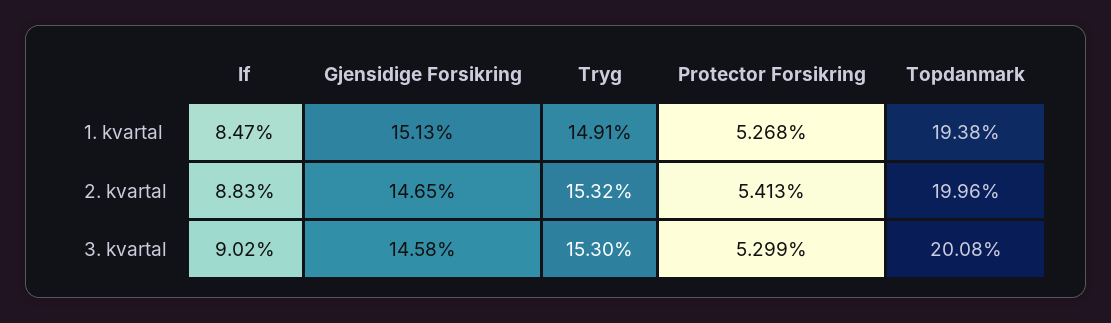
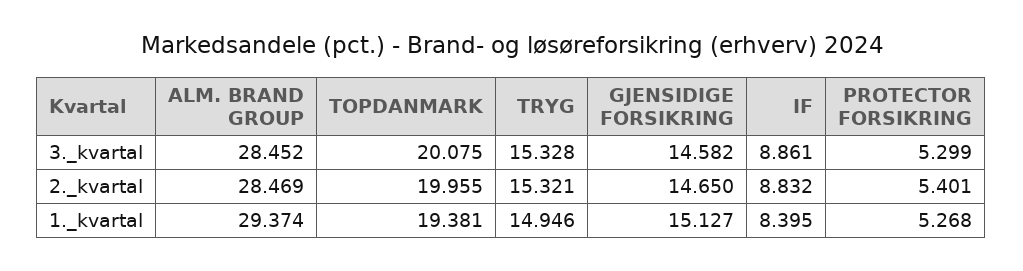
  {
    "If": {
-     "1. kvartal": 8.47,
+     "1. kvartal": 8.395,
      "2. kvartal": 8.832,
-     "3. kvartal": 9.02
+     "3. kvartal": 8.861
    },
    "Gjensidige Forsikring": {
      "1. kvartal": 15.127,
      "2. kvartal": 14.65,
      "3. kvartal": 14.582
    },
    "Tryg": {
-     "1. kvartal": 14.91,
+     "1. kvartal": 14.946,
      "2. kvartal": 15.321,
-     "3. kvartal": 15.3
+     "3. kvartal": 15.328
    },
    "Protector Forsikring": {
      "1. kvartal": 5.268,
-     "2. kvartal": 5.413,
+     "2. kvartal": 5.401,
      "3. kvartal": 5.299
    },
    "Topdanmark": {
      "1. kvartal": 19.381,
      "2. kvartal": 19.955,
      "3. kvartal": 20.075
-   }
+   },
+   "ALM. BRAND GROUP": {
+     "3. kvartal": 28.452,
+     "2. kvartal": 28.469,
+     "1. kvartal": 29.374
+   }
  }

